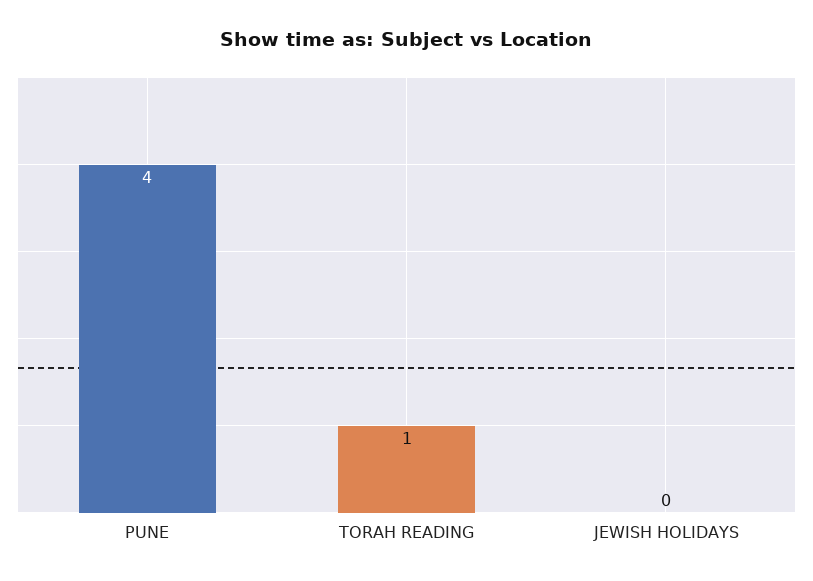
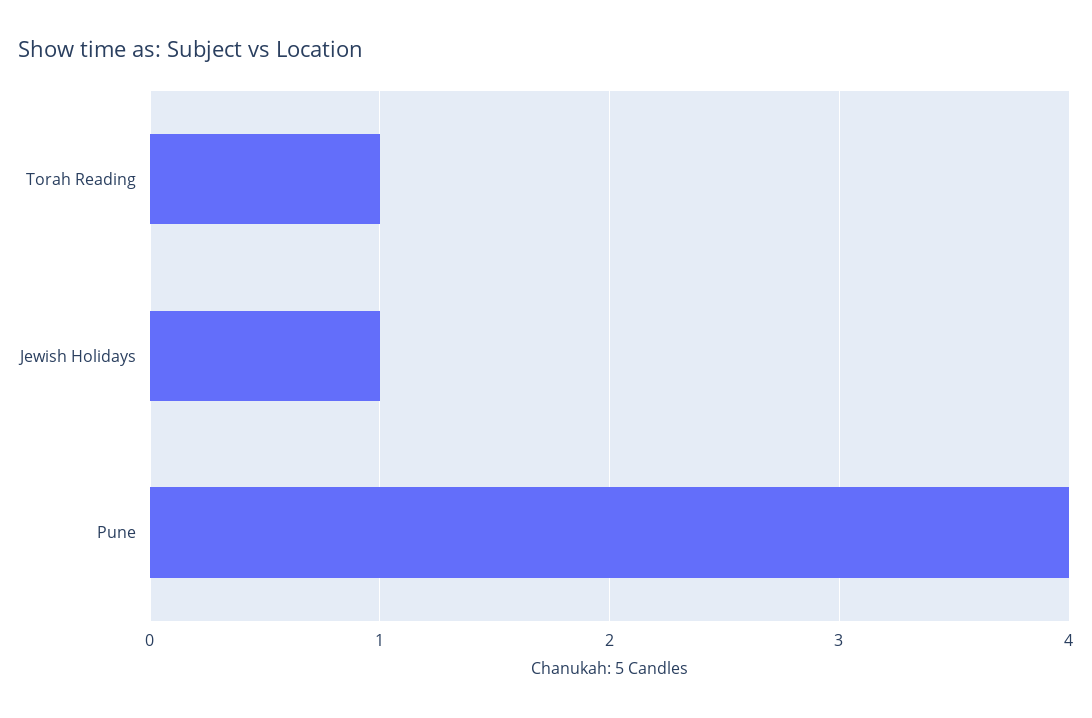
  {
    "PUNE": 4,
    "TORAH READING": 1,
-   "JEWISH HOLIDAYS": 0
+   "JEWISH HOLIDAYS": 1
  }

